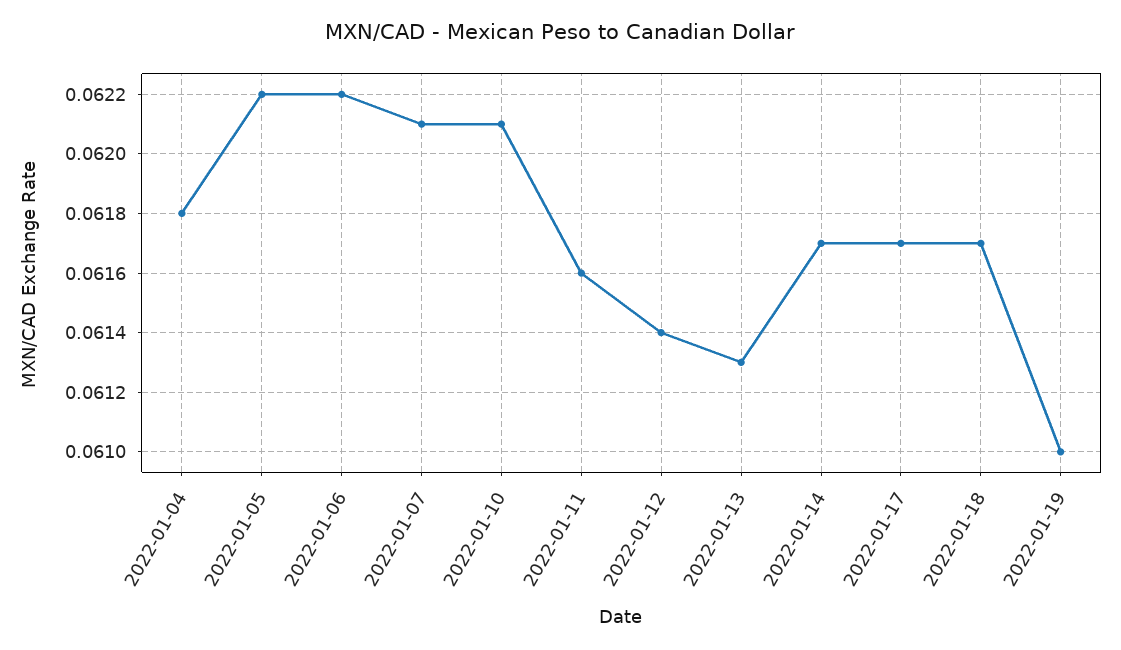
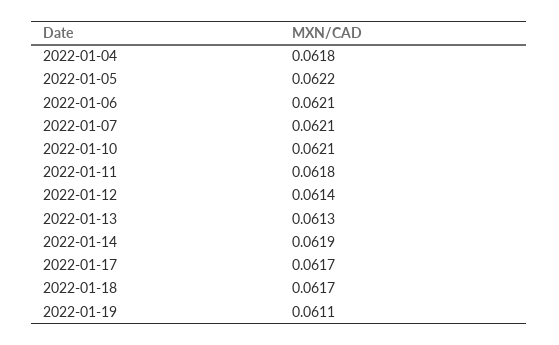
  {
    "2022-01-04": 0.0618,
    "2022-01-05": 0.0622,
-   "2022-01-06": 0.0622,
+   "2022-01-06": 0.0621,
    "2022-01-07": 0.0621,
    "2022-01-10": 0.0621,
-   "2022-01-11": 0.0616,
+   "2022-01-11": 0.0618,
    "2022-01-12": 0.0614,
    "2022-01-13": 0.0613,
-   "2022-01-14": 0.0617,
+   "2022-01-14": 0.0619,
    "2022-01-17": 0.0617,
    "2022-01-18": 0.0617,
-   "2022-01-19": 0.061
+   "2022-01-19": 0.0611
  }

